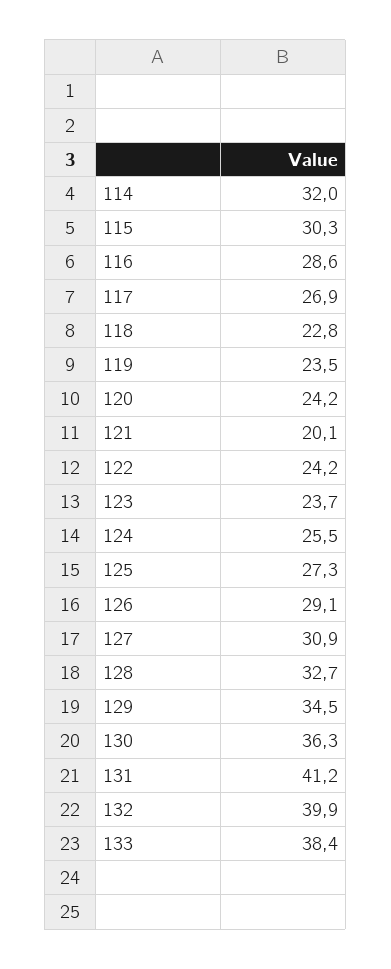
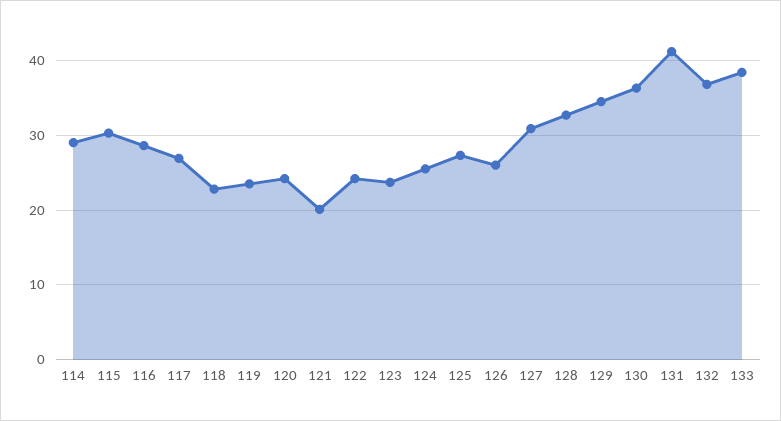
  {
-   "114": 32,
+   "114": 29,
    "115": 30.3,
    "116": 28.6,
    "117": 26.9,
    "118": 22.8,
    "119": 23.5,
    "120": 24.2,
    "121": 20.1,
    "122": 24.2,
    "123": 23.7,
    "124": 25.5,
    "125": 27.3,
-   "126": 29.1,
+   "126": 26,
    "127": 30.9,
    "128": 32.7,
    "129": 34.5,
    "130": 36.3,
    "131": 41.2,
-   "132": 39.9,
+   "132": 37,
    "133": 38.4
  }

